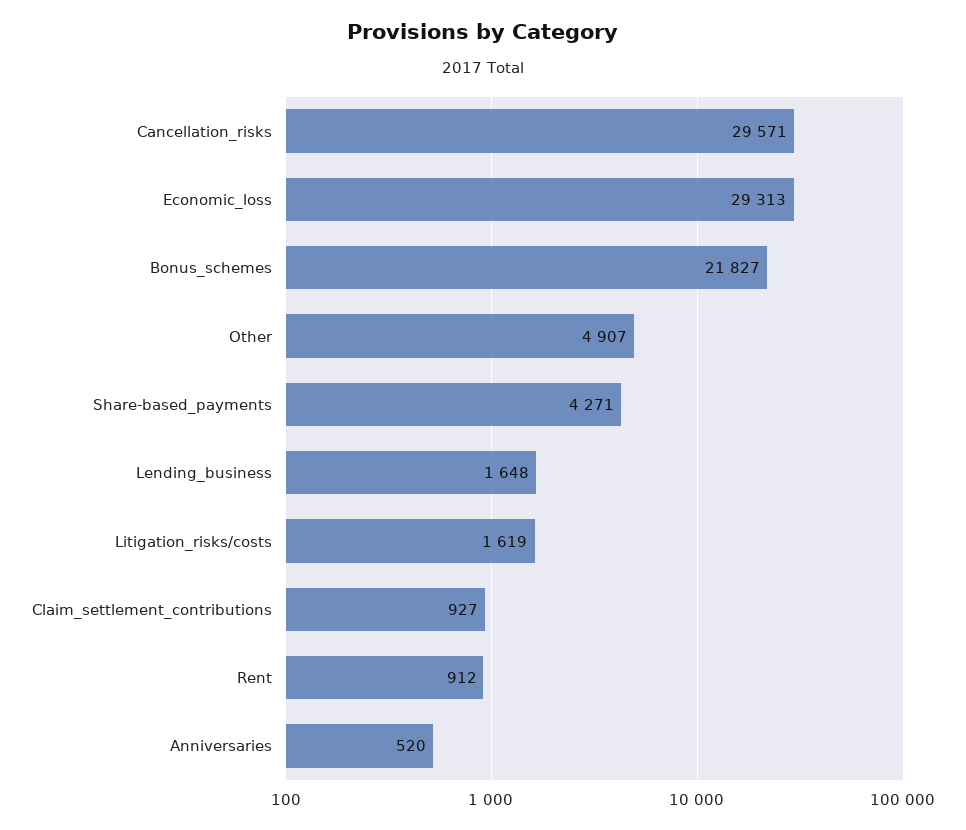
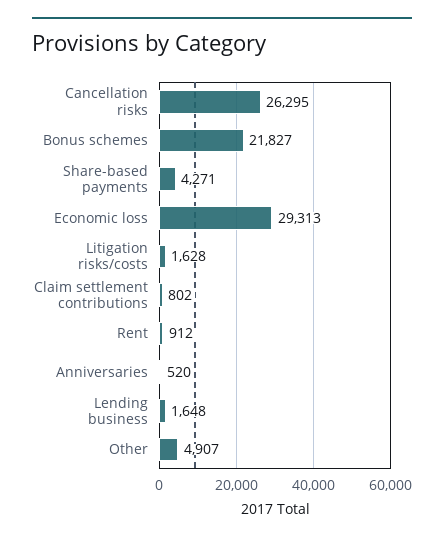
  {
-   "Cancellation_risks": 29571,
+   "Cancellation_risks": 26295,
    "Economic_loss": 29313,
    "Bonus_schemes": 21827,
    "Other": 4907,
    "Share-based_payments": 4271,
    "Lending_business": 1648,
-   "Litigation_risks/costs": 1619,
+   "Litigation_risks/costs": 1628,
-   "Claim_settlement_contributions": 927,
+   "Claim_settlement_contributions": 802,
    "Rent": 912,
    "Anniversaries": 520
  }

